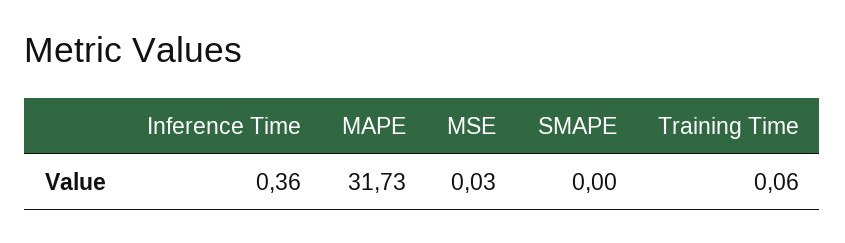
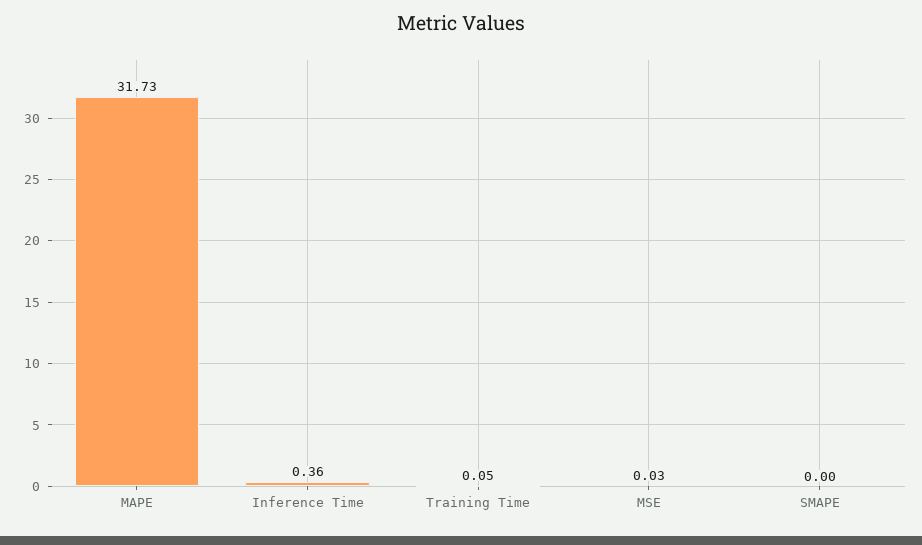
  {
    "Inference Time": 0.36,
    "MAPE": 31.73,
    "MSE": 0.03,
    "SMAPE": 0,
-   "Training Time": 0.06
+   "Training Time": 0.05
  }

